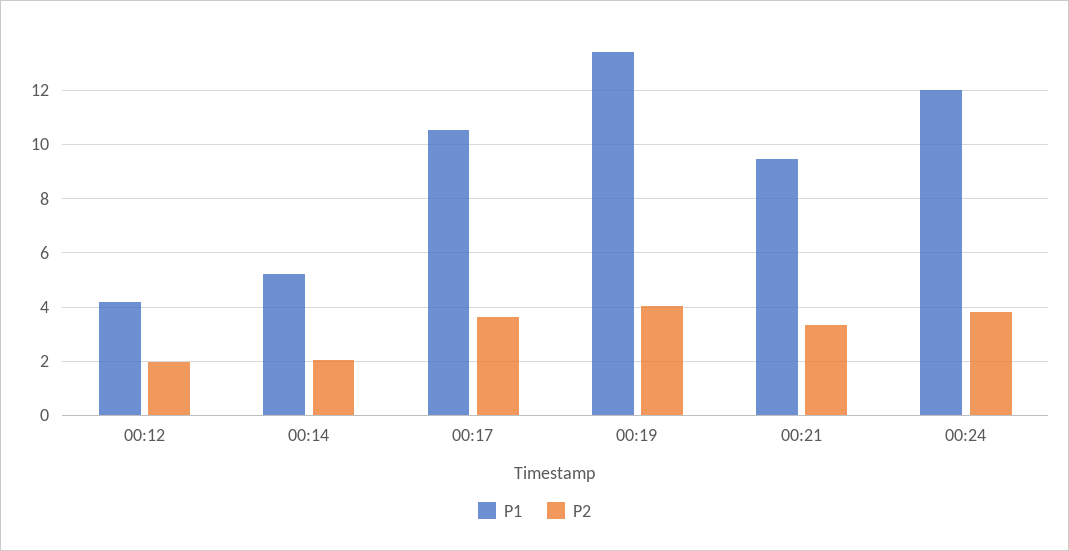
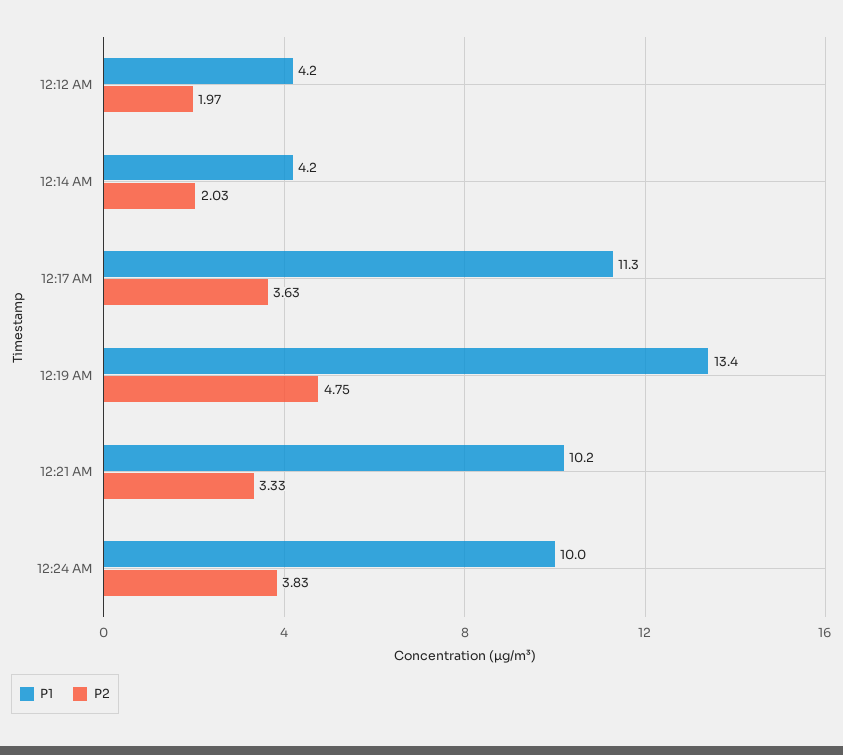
  {
    "P1": {
      "00:12": 4.2,
-     "00:14": 5.25,
+     "00:14": 4.2,
-     "00:17": 10.5,
+     "00:17": 11.3,
      "00:19": 13.4,
-     "00:21": 9.5,
+     "00:21": 10.2,
-     "00:24": 12
+     "00:24": 10
    },
    "P2": {
      "00:12": 1.97,
      "00:14": 2.03,
      "00:17": 3.63,
-     "00:19": 4,
+     "00:19": 4.75,
      "00:21": 3.33,
      "00:24": 3.83
    }
  }

